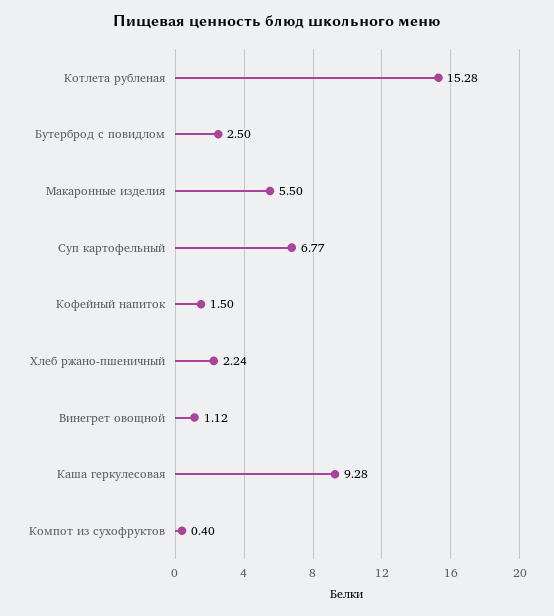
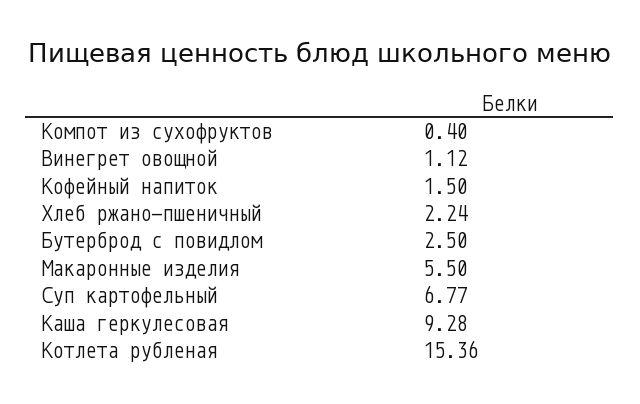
  {
-   "Котлета рубленая": 15.28,
+   "Котлета рубленая": 15.36,
    "Бутерброд с повидлом": 2.5,
    "Макаронные изделия": 5.5,
    "Суп картофельный": 6.77,
    "Кофейный напиток": 1.5,
    "Хлеб ржано-пшеничный": 2.24,
    "Винегрет овощной": 1.12,
    "Каша геркулесовая": 9.28,
    "Компот из сухофруктов": 0.4
  }

